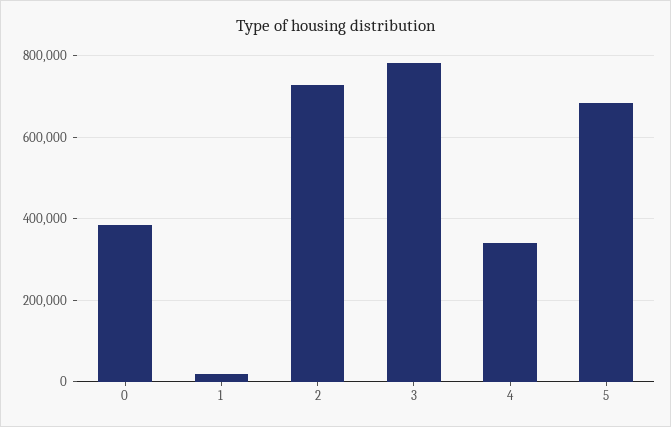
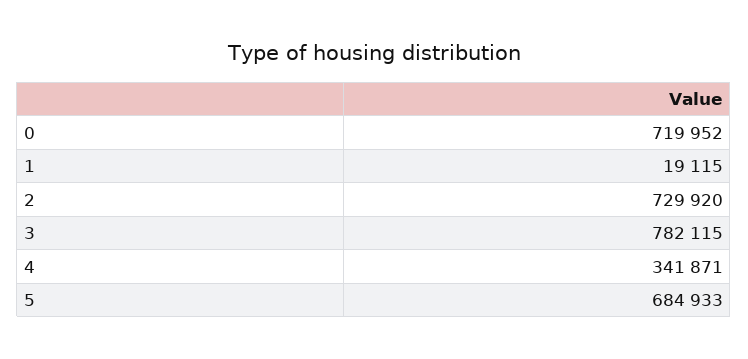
  {
-   "0": 380000,
+   "0": 719952,
    "1": 19115,
    "2": 729920,
    "3": 782115,
    "4": 341871,
    "5": 684933
  }

